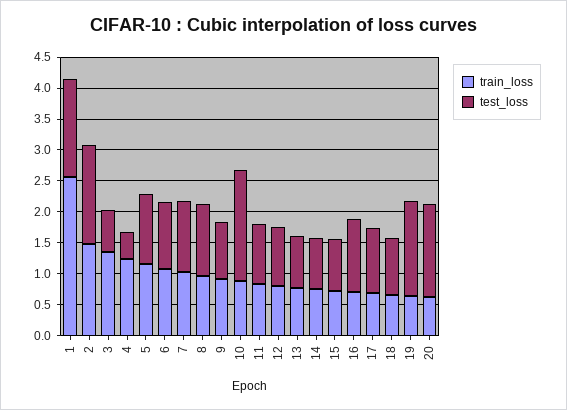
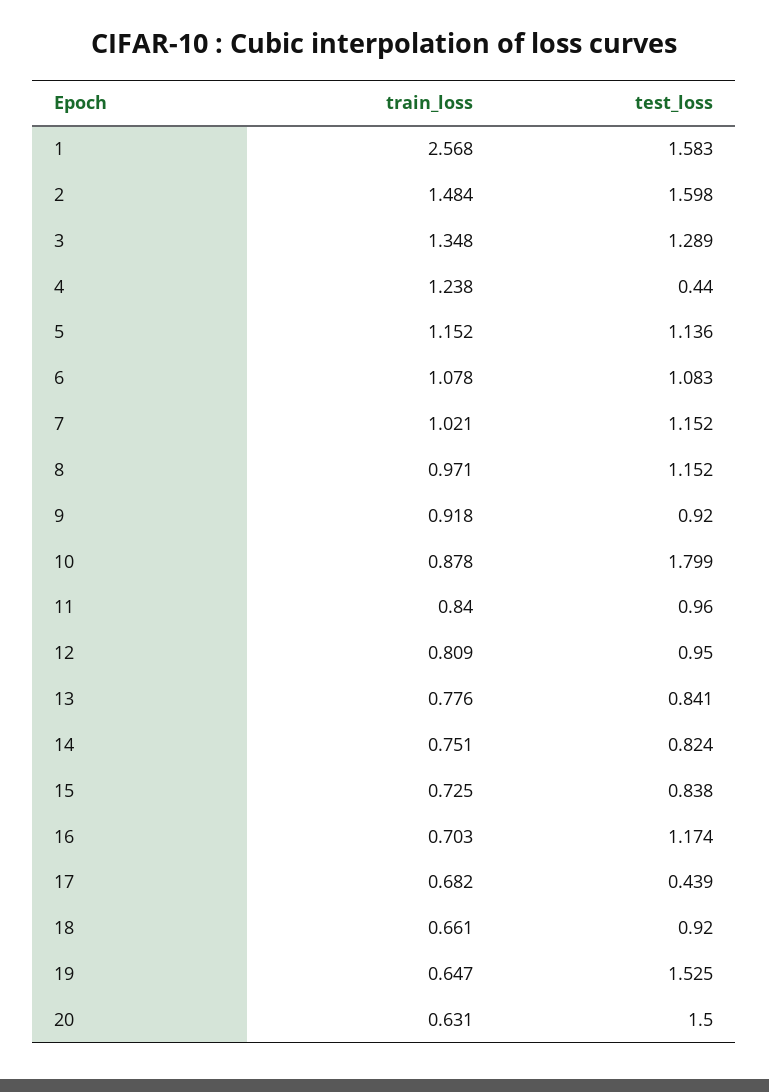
  {
    "train_loss": {
      "1": 2.568,
      "2": 1.484,
      "3": 1.348,
      "4": 1.238,
      "5": 1.152,
      "6": 1.078,
      "7": 1.021,
      "8": 0.971,
      "9": 0.918,
      "10": 0.878,
      "11": 0.84,
      "12": 0.809,
      "13": 0.776,
      "14": 0.751,
      "15": 0.725,
      "16": 0.703,
      "17": 0.682,
      "18": 0.661,
      "19": 0.647,
      "20": 0.631
    },
    "test_loss": {
      "1": 1.583,
      "2": 1.598,
-     "3": 0.75,
+     "3": 1.289,
      "4": 0.44,
      "5": 1.136,
      "6": 1.083,
      "7": 1.152,
      "8": 1.152,
      "9": 0.92,
      "10": 1.799,
      "11": 0.96,
      "12": 0.95,
      "13": 0.841,
      "14": 0.824,
      "15": 0.838,
      "16": 1.174,
-     "17": 1,
+     "17": 0.439,
      "18": 0.92,
      "19": 1.525,
      "20": 1.5
    }
  }

